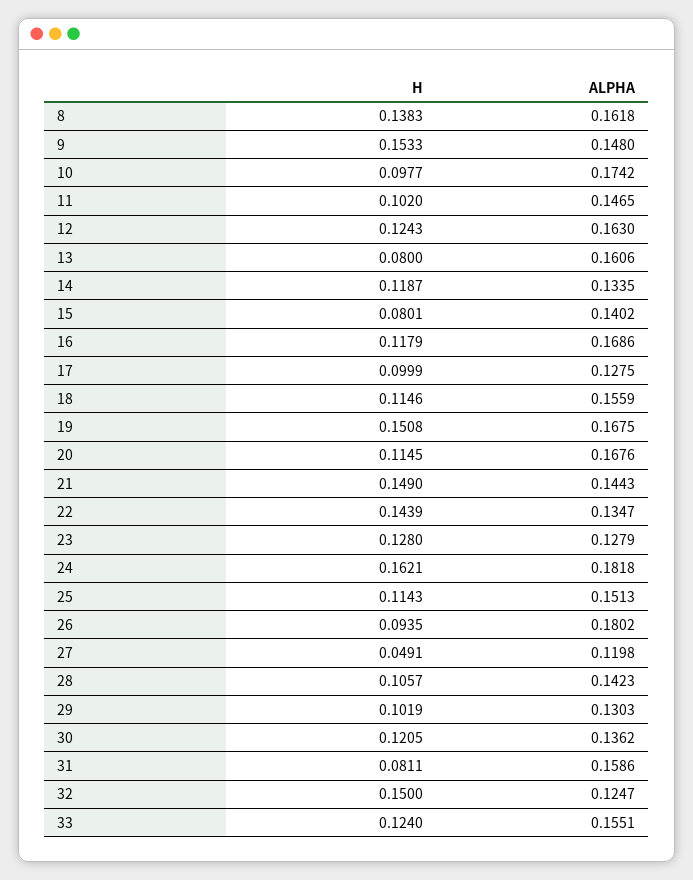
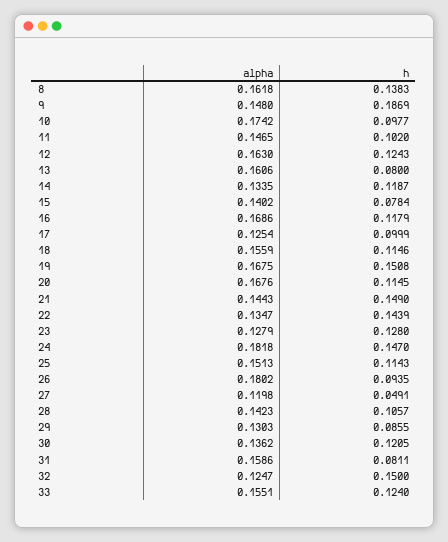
  {
    "H": {
      "8": 0.1383,
-     "9": 0.1533,
+     "9": 0.1869,
      "10": 0.0977,
      "11": 0.102,
      "12": 0.1243,
      "13": 0.08,
      "14": 0.1187,
-     "15": 0.0801,
+     "15": 0.0784,
      "16": 0.1179,
      "17": 0.0999,
      "18": 0.1146,
      "19": 0.1508,
      "20": 0.1145,
      "21": 0.149,
      "22": 0.1439,
      "23": 0.128,
-     "24": 0.1621,
+     "24": 0.147,
      "25": 0.1143,
      "26": 0.0935,
      "27": 0.0491,
      "28": 0.1057,
-     "29": 0.1019,
+     "29": 0.0855,
      "30": 0.1205,
      "31": 0.0811,
      "32": 0.15,
      "33": 0.124
    },
    "ALPHA": {
      "8": 0.1618,
      "9": 0.148,
      "10": 0.1742,
      "11": 0.1465,
      "12": 0.163,
      "13": 0.1606,
      "14": 0.1335,
      "15": 0.1402,
      "16": 0.1686,
-     "17": 0.1275,
+     "17": 0.1254,
      "18": 0.1559,
      "19": 0.1675,
      "20": 0.1676,
      "21": 0.1443,
      "22": 0.1347,
      "23": 0.1279,
      "24": 0.1818,
      "25": 0.1513,
      "26": 0.1802,
      "27": 0.1198,
      "28": 0.1423,
      "29": 0.1303,
      "30": 0.1362,
      "31": 0.1586,
      "32": 0.1247,
      "33": 0.1551
    }
  }

